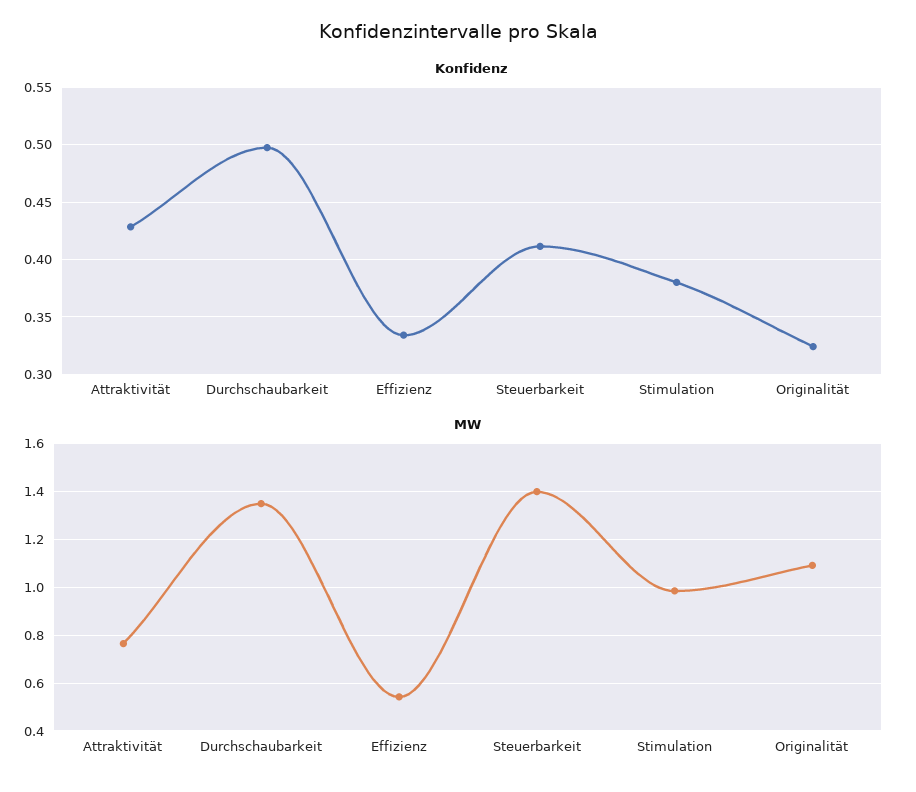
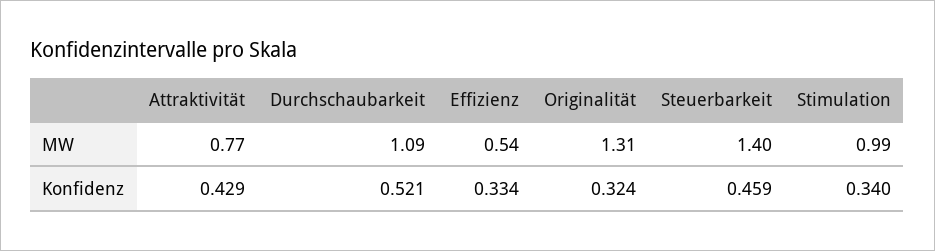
  {
    "Konfidenz": {
      "Attraktivität": 0.429,
-     "Durchschaubarkeit": 0.5,
+     "Durchschaubarkeit": 0.521,
      "Effizienz": 0.334,
-     "Steuerbarkeit": 0.41,
+     "Steuerbarkeit": 0.459,
-     "Stimulation": 0.38,
+     "Stimulation": 0.34,
      "Originalität": 0.324
    },
    "MW": {
      "Attraktivität": 0.77,
-     "Durchschaubarkeit": 1.35,
+     "Durchschaubarkeit": 1.09,
      "Effizienz": 0.54,
      "Steuerbarkeit": 1.4,
      "Stimulation": 0.99,
-     "Originalität": 1.1
+     "Originalität": 1.31
    }
  }

